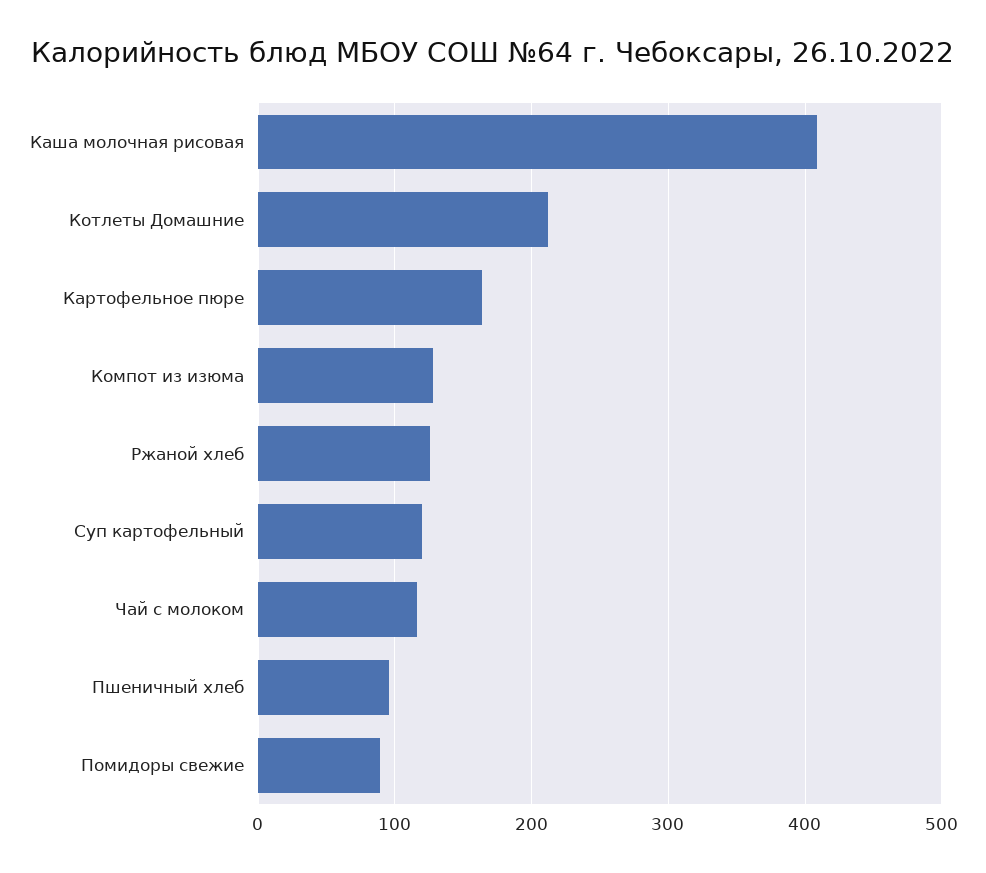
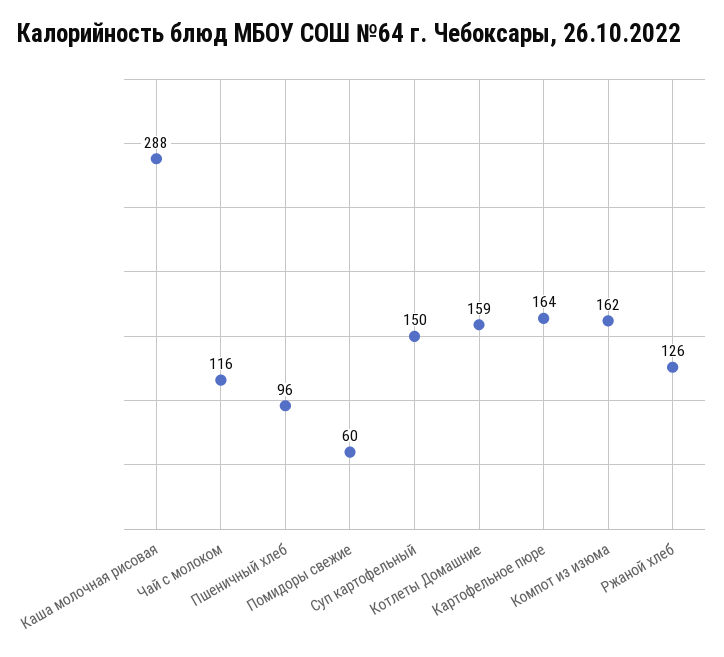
  {
-   "Каша молочная рисовая": 410,
+   "Каша молочная рисовая": 288,
-   "Котлеты Домашние": 210,
+   "Котлеты Домашние": 159,
    "Картофельное пюре": 164,
-   "Компот из изюма": 130,
+   "Компот из изюма": 162,
    "Ржаной хлеб": 126,
-   "Суп картофельный": 120,
+   "Суп картофельный": 150,
    "Чай с молоком": 116,
    "Пшеничный хлеб": 96,
-   "Помидоры свежие": 90
+   "Помидоры свежие": 60
  }

